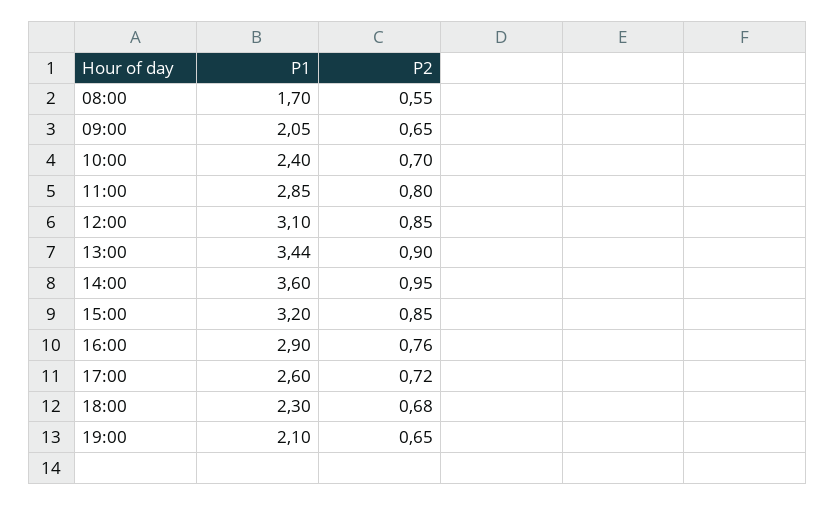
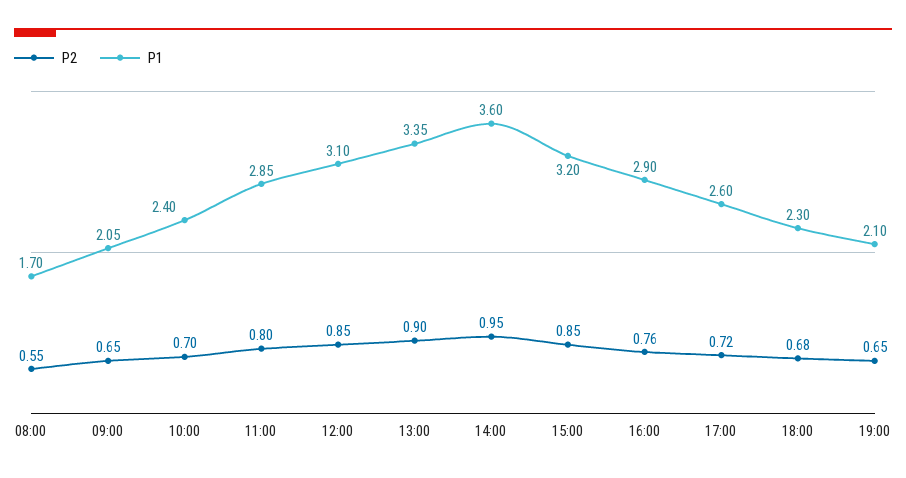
  {
    "P1": {
      "08:00": 1.7,
      "09:00": 2.05,
      "10:00": 2.4,
      "11:00": 2.85,
      "12:00": 3.1,
-     "13:00": 3.44,
+     "13:00": 3.35,
      "14:00": 3.6,
      "15:00": 3.2,
      "16:00": 2.9,
      "17:00": 2.6,
      "18:00": 2.3,
      "19:00": 2.1
    },
    "P2": {
      "08:00": 0.55,
      "09:00": 0.65,
      "10:00": 0.7,
      "11:00": 0.8,
      "12:00": 0.85,
      "13:00": 0.9,
      "14:00": 0.95,
      "15:00": 0.85,
      "16:00": 0.76,
      "17:00": 0.72,
      "18:00": 0.68,
      "19:00": 0.65
    }
  }

